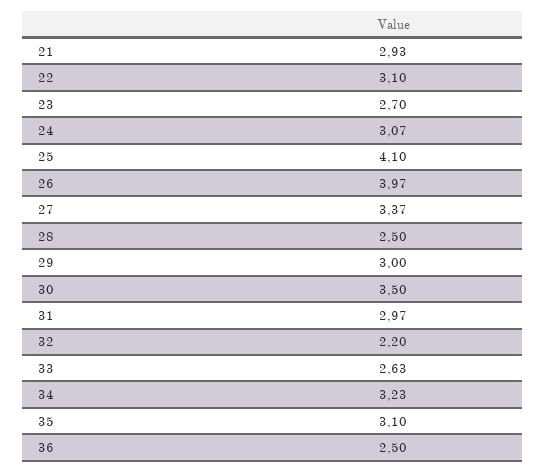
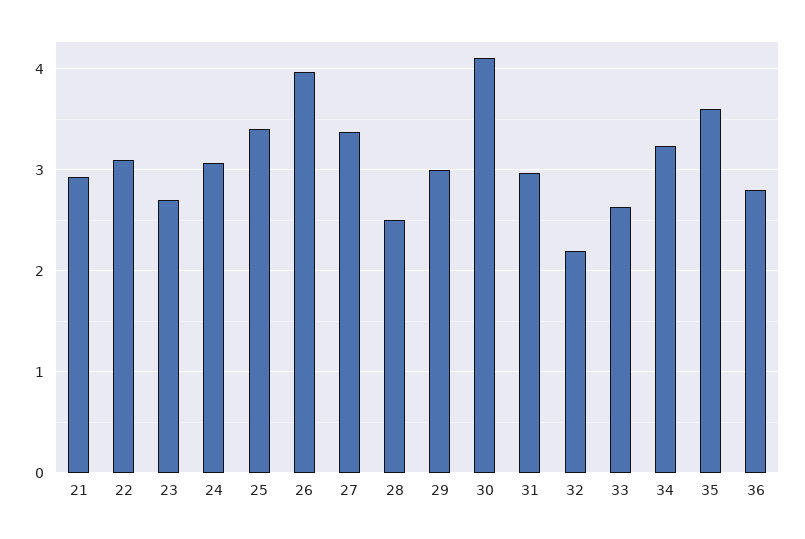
  {
    "21": 2.93,
    "22": 3.1,
    "23": 2.7,
    "24": 3.07,
-   "25": 4.1,
+   "25": 3.4,
    "26": 3.97,
    "27": 3.37,
    "28": 2.5,
    "29": 3,
-   "30": 3.5,
+   "30": 4.1,
    "31": 2.97,
    "32": 2.2,
    "33": 2.63,
    "34": 3.23,
-   "35": 3.1,
+   "35": 3.6,
-   "36": 2.5
+   "36": 2.8
  }

